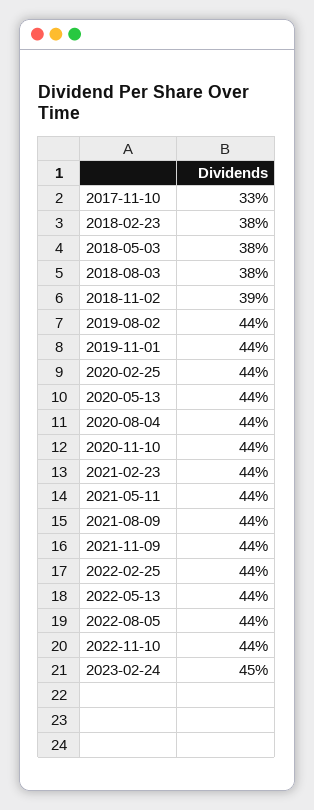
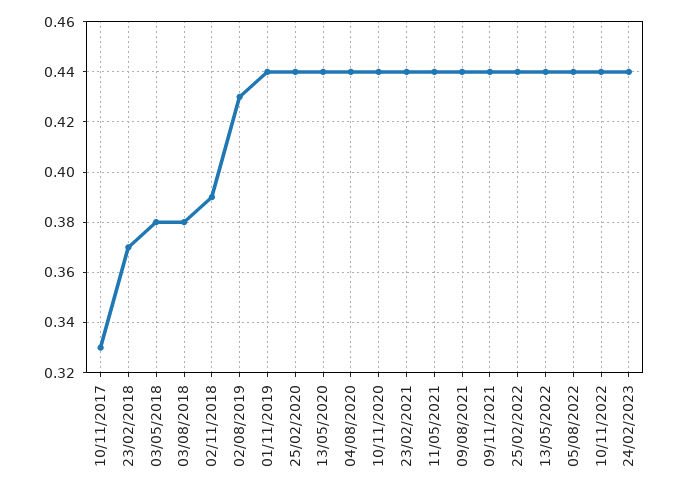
  {
    "2017-11-10": 0.33,
-   "2018-02-23": 0.38,
+   "2018-02-23": 0.37,
    "2018-05-03": 0.38,
    "2018-08-03": 0.38,
    "2018-11-02": 0.39,
-   "2019-08-02": 0.44,
+   "2019-08-02": 0.43,
    "2019-11-01": 0.44,
    "2020-02-25": 0.44,
    "2020-05-13": 0.44,
    "2020-08-04": 0.44,
    "2020-11-10": 0.44,
    "2021-02-23": 0.44,
    "2021-05-11": 0.44,
    "2021-08-09": 0.44,
    "2021-11-09": 0.44,
    "2022-02-25": 0.44,
    "2022-05-13": 0.44,
    "2022-08-05": 0.44,
    "2022-11-10": 0.44,
-   "2023-02-24": 0.45
+   "2023-02-24": 0.44
  }

